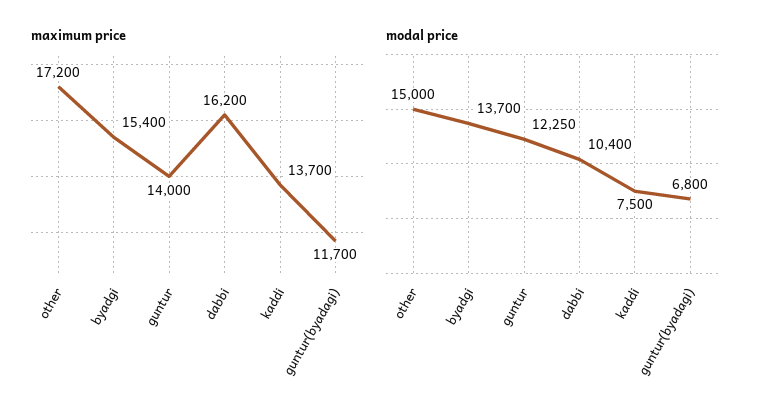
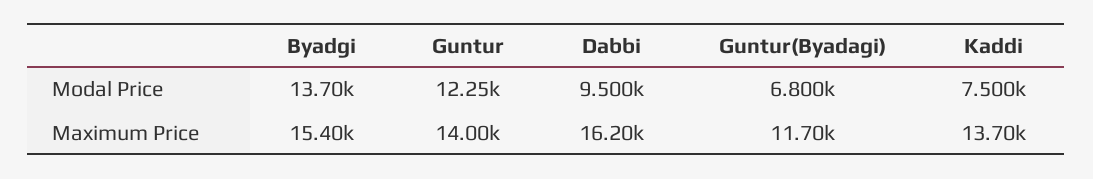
  {
    "maximum price": {
-     "other": 17200,
      "byadgi": 15400,
      "guntur": 14000,
      "dabbi": 16200,
      "kaddi": 13700,
      "guntur(byadagi)": 11700
    },
    "modal price": {
-     "other": 15000,
      "byadgi": 13700,
      "guntur": 12250,
-     "dabbi": 10400,
+     "dabbi": 9500,
      "kaddi": 7500,
      "guntur(byadagi)": 6800
    }
  }

